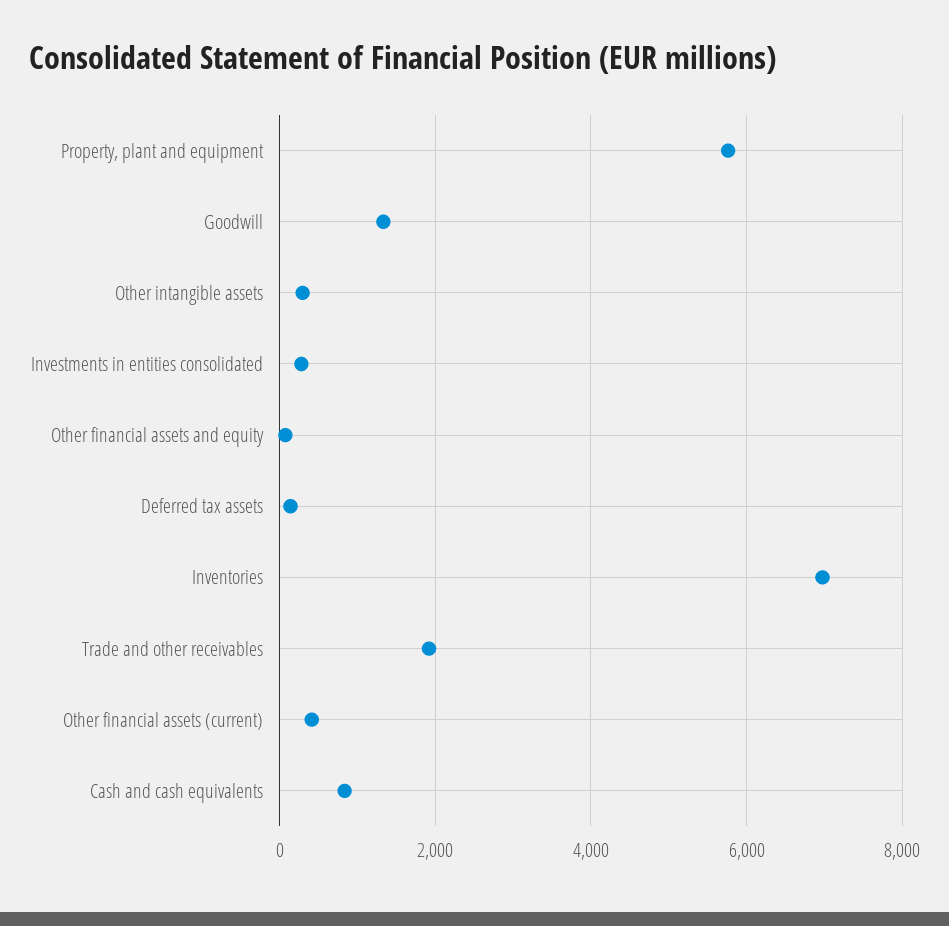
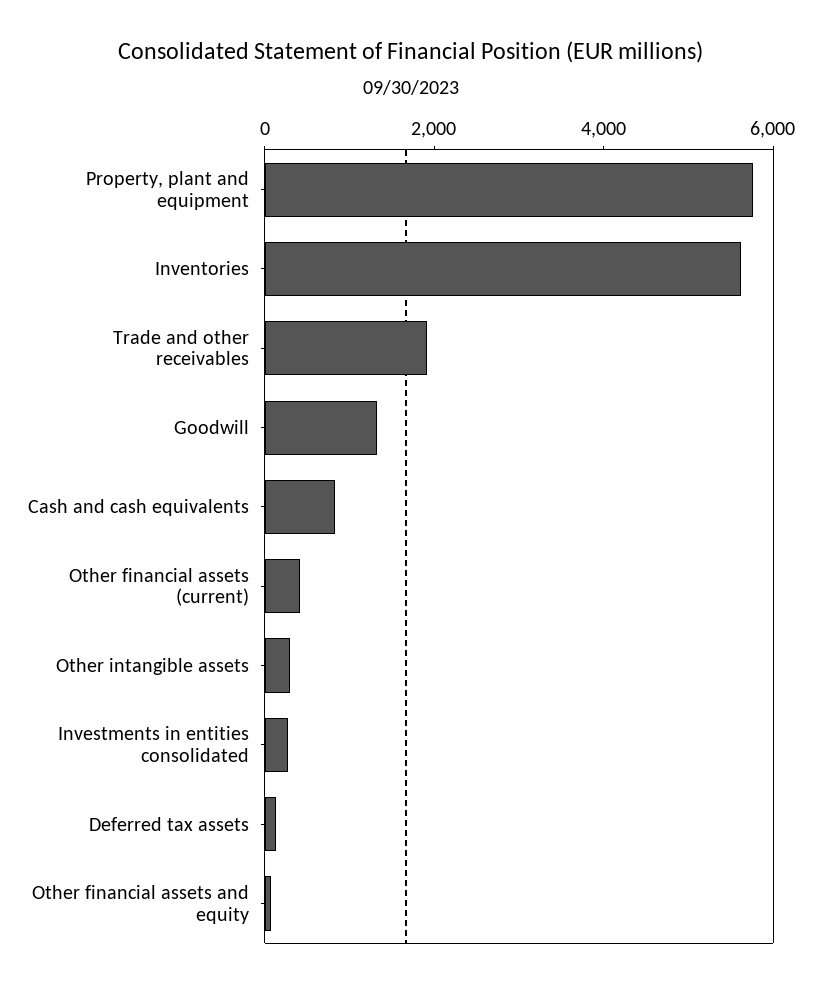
  {
    "Property, plant and equipment": 5800,
    "Goodwill": 1400,
    "Other intangible assets": 200,
    "Investments in entities consolidated": 200,
    "Other financial assets and equity": 0,
    "Deferred tax assets": 200,
-   "Inventories": 7000,
+   "Inventories": 5500,
    "Trade and other receivables": 2000,
    "Other financial assets (current)": 400,
    "Cash and cash equivalents": 800
  }

